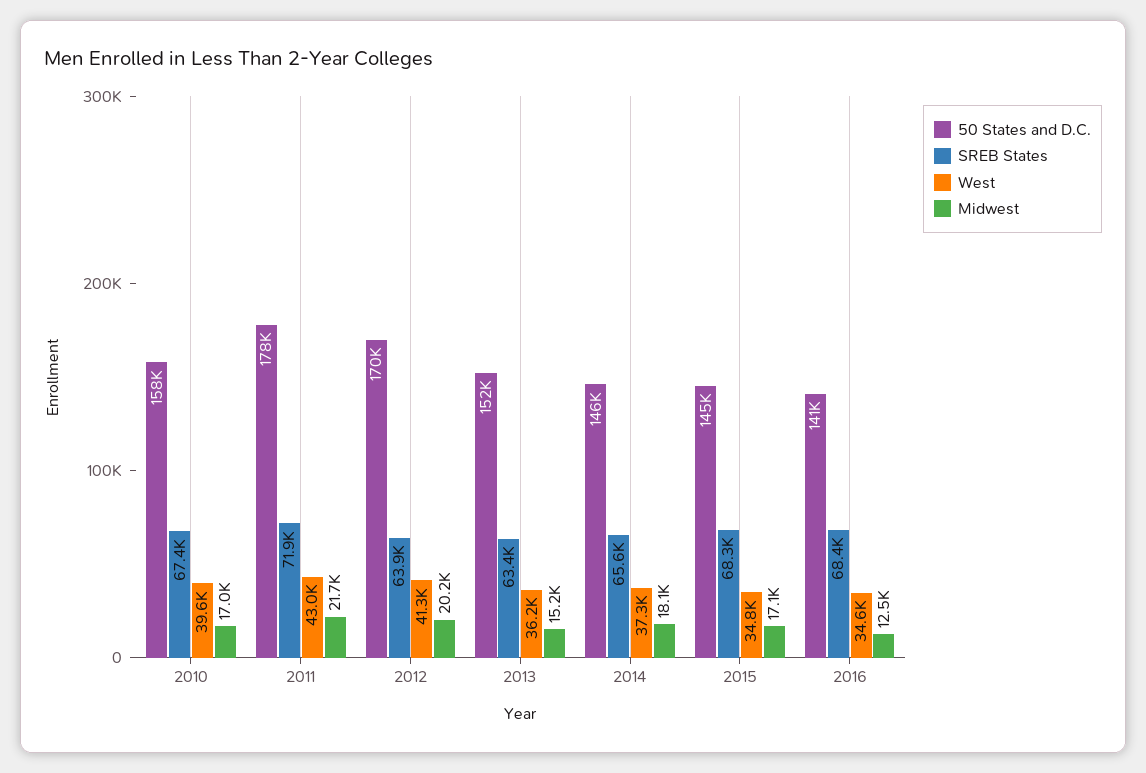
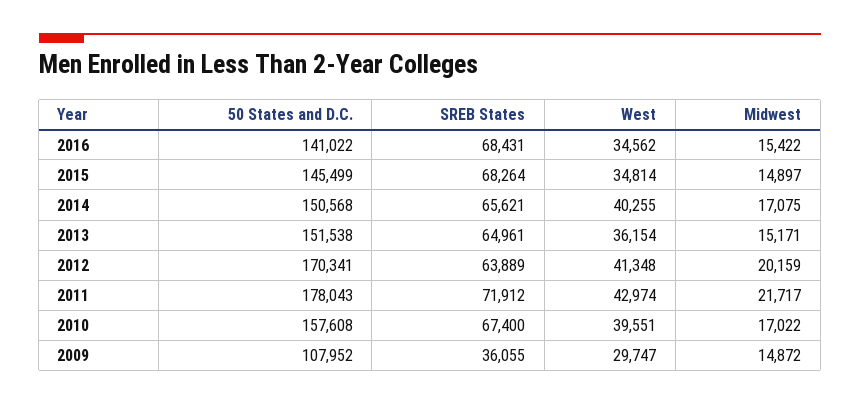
  {
    "50 States and D.C.": {
      "2010": 157608,
      "2011": 178043,
      "2012": 170341,
      "2013": 151538,
-     "2014": 146000,
+     "2014": 150568,
      "2015": 145499,
-     "2016": 141022
+     "2016": 141022,
+     "2009": 107952
    },
    "SREB States": {
      "2010": 67400,
      "2011": 71912,
      "2012": 63889,
-     "2013": 63400,
+     "2013": 64961,
      "2014": 65621,
      "2015": 68264,
-     "2016": 68431
+     "2016": 68431,
+     "2009": 36055
    },
    "West": {
      "2010": 39551,
      "2011": 42974,
      "2012": 41348,
      "2013": 36154,
-     "2014": 37300,
+     "2014": 40255,
      "2015": 34814,
-     "2016": 34562
+     "2016": 34562,
+     "2009": 29747
    },
    "Midwest": {
      "2010": 17022,
      "2011": 21717,
      "2012": 20159,
      "2013": 15171,
-     "2014": 18100,
+     "2014": 17075,
-     "2015": 17100,
+     "2015": 14897,
-     "2016": 12500
+     "2016": 15422,
+     "2009": 14872
    }
  }

